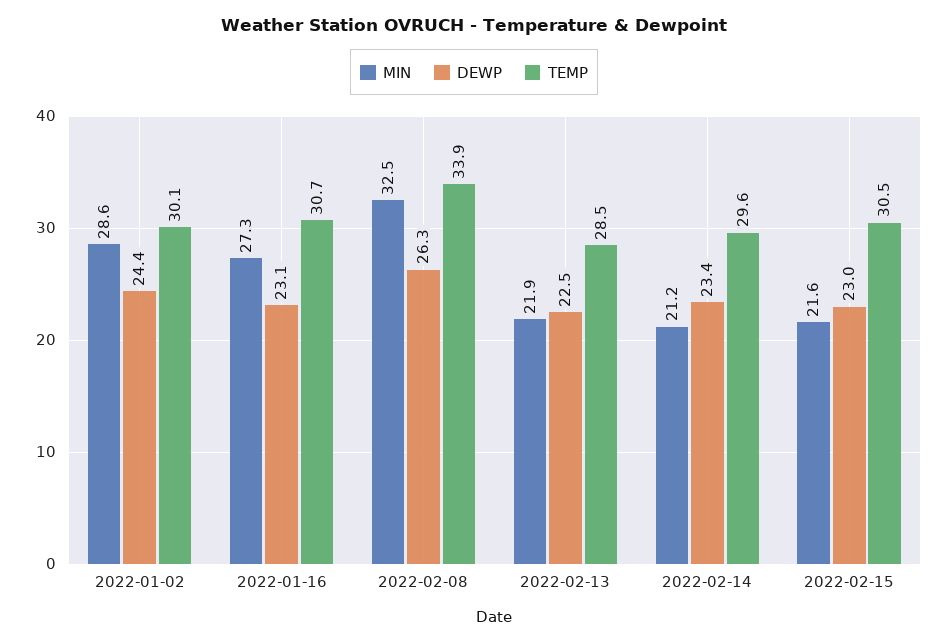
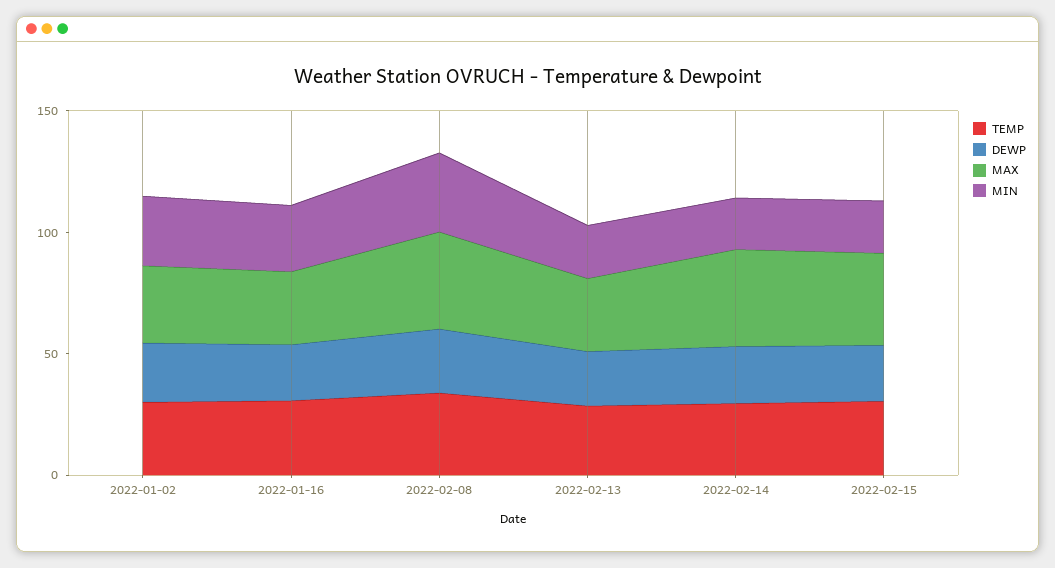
  {
    "MIN": {
      "2022-01-02": 28.6,
      "2022-01-16": 27.3,
      "2022-02-08": 32.5,
      "2022-02-13": 21.9,
      "2022-02-14": 21.2,
      "2022-02-15": 21.6
    },
    "DEWP": {
      "2022-01-02": 24.4,
      "2022-01-16": 23.1,
      "2022-02-08": 26.3,
      "2022-02-13": 22.5,
      "2022-02-14": 23.4,
      "2022-02-15": 23
    },
    "TEMP": {
      "2022-01-02": 30.1,
      "2022-01-16": 30.7,
      "2022-02-08": 33.9,
      "2022-02-13": 28.5,
      "2022-02-14": 29.6,
      "2022-02-15": 30.5
-   }
+   },
+   "MAX": {
+     "2022-01-02": 30,
+     "2022-01-16": 30,
+     "2022-02-08": 40,
+     "2022-02-13": 30,
+     "2022-02-14": 40,
+     "2022-02-15": 40
+   }
  }

